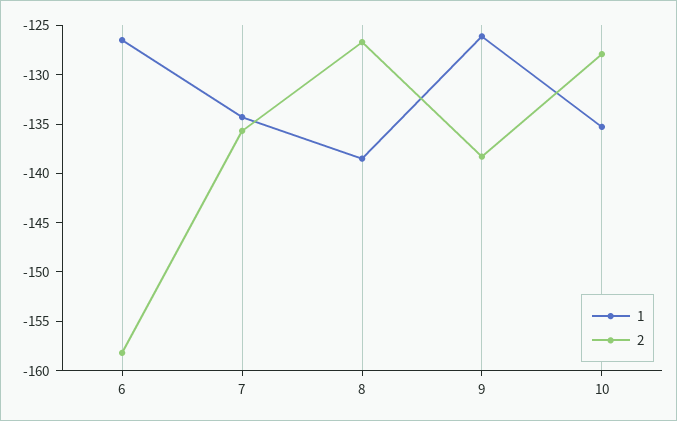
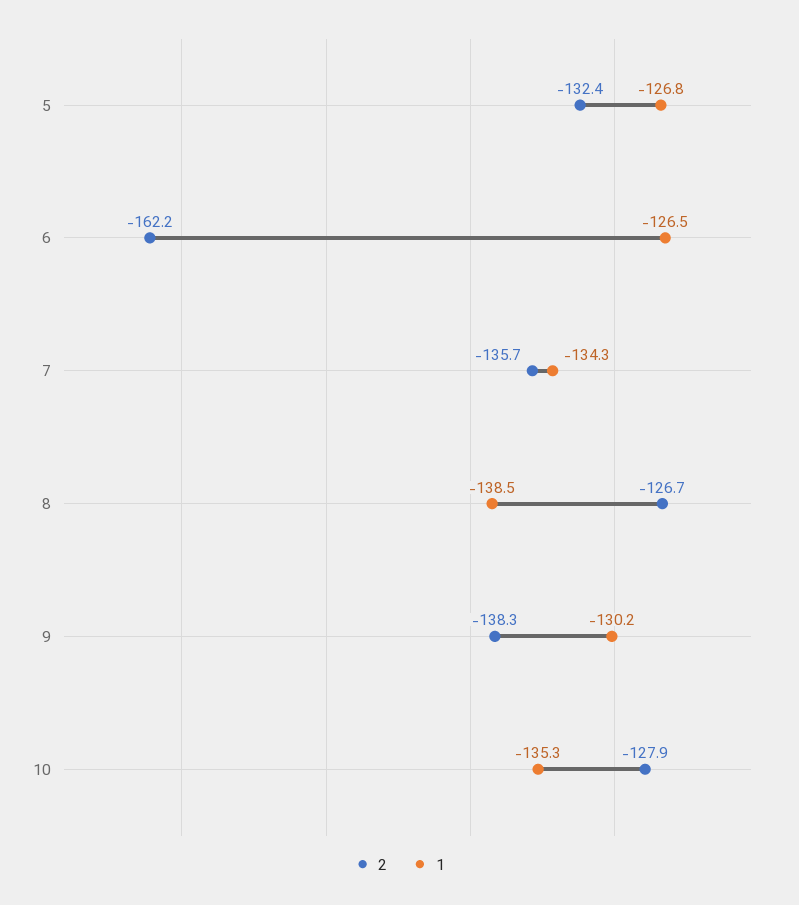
  {
    "1": {
      "6": -126.5,
      "7": -134.3,
      "8": -138.5,
-     "9": -126,
+     "9": -130.2,
-     "10": -135.3
+     "10": -135.3,
+     "5": -126.8
    },
    "2": {
-     "6": -158,
+     "6": -162.2,
      "7": -135.7,
      "8": -126.7,
      "9": -138.3,
-     "10": -127.9
+     "10": -127.9,
+     "5": -132.4
    }
  }

